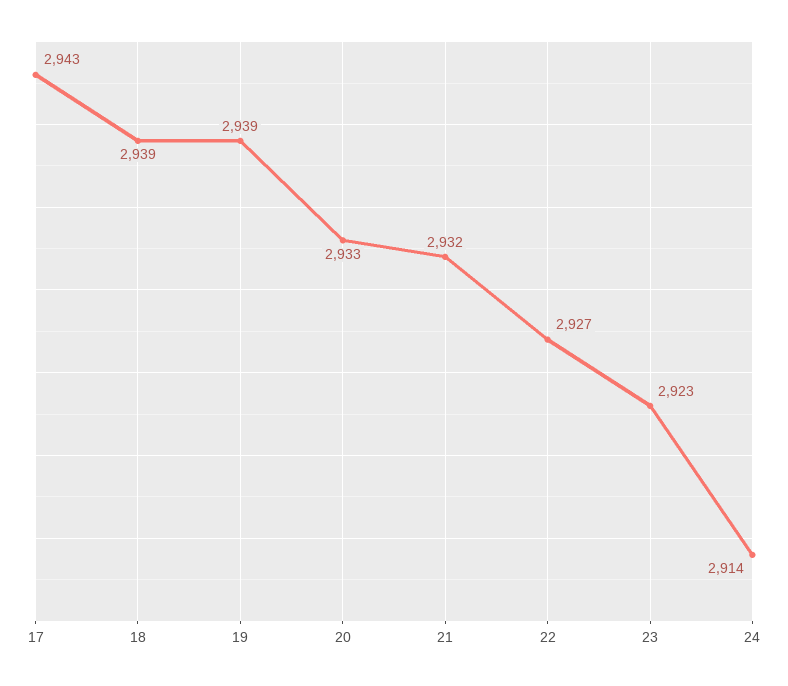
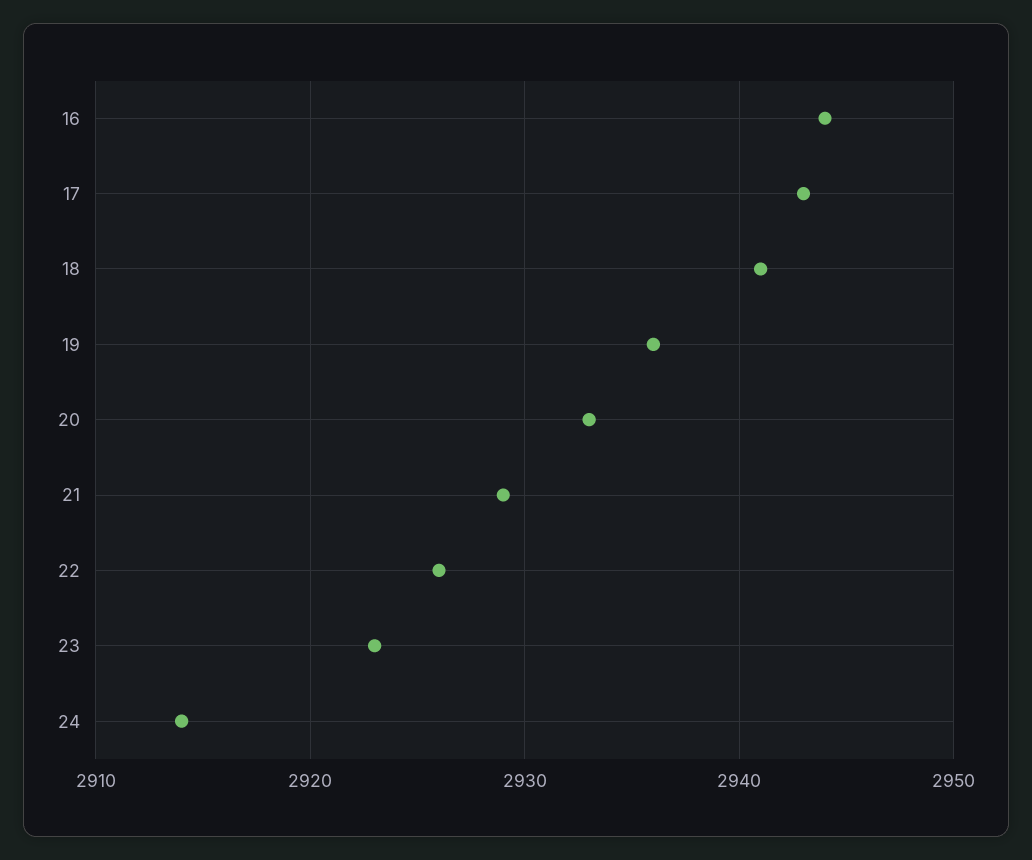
  {
    "17": 2943,
-   "18": 2939,
+   "18": 2941,
-   "19": 2939,
+   "19": 2936,
    "20": 2933,
-   "21": 2932,
+   "21": 2929,
-   "22": 2927,
+   "22": 2926,
    "23": 2923,
-   "24": 2914
+   "24": 2914,
+   "16": 2944
  }

